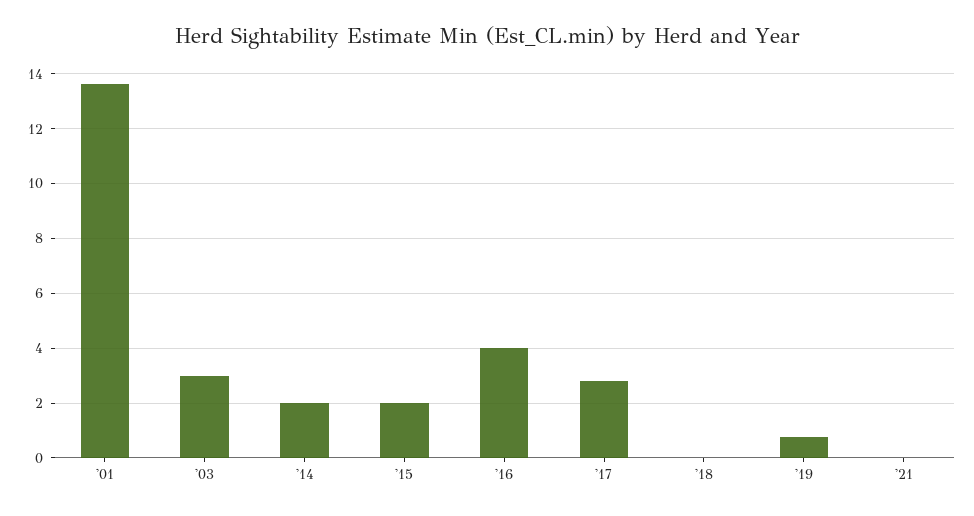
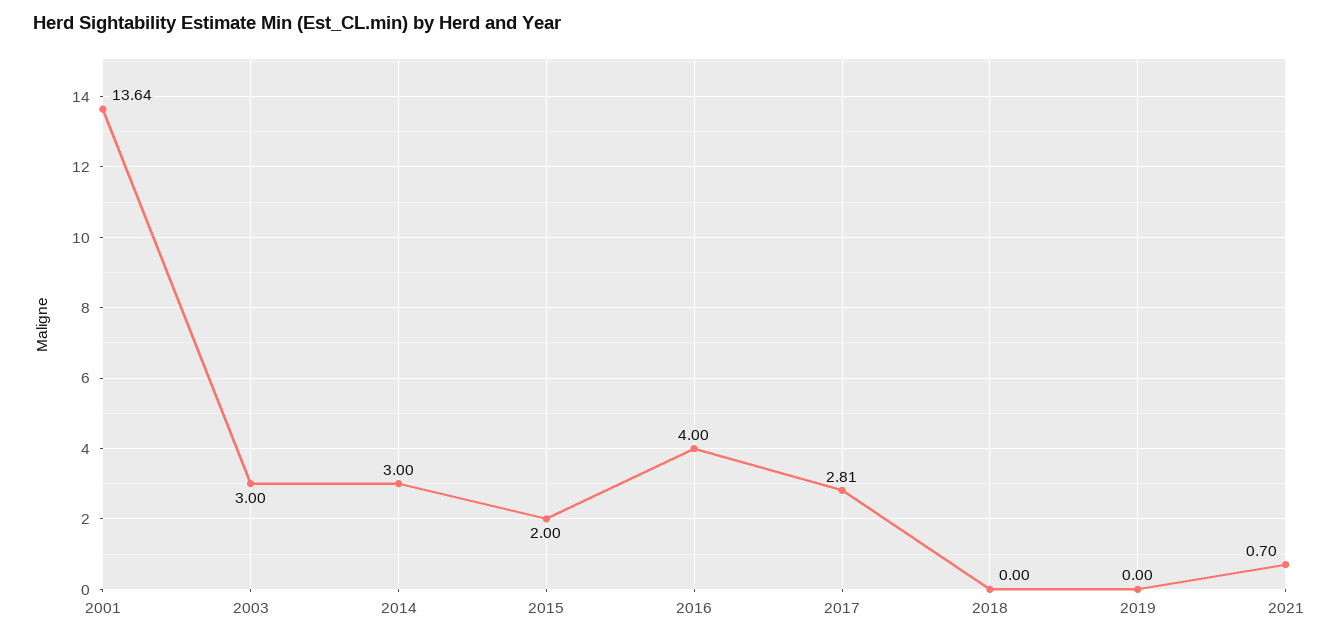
  {
    "'01": 13.64,
    "'03": 3,
-   "'14": 2,
+   "'14": 3,
    "'15": 2,
    "'16": 4,
    "'17": 2.81,
    "'18": 0,
-   "'19": 0.75,
+   "'19": 0,
-   "'21": 0
+   "'21": 0.7
  }

